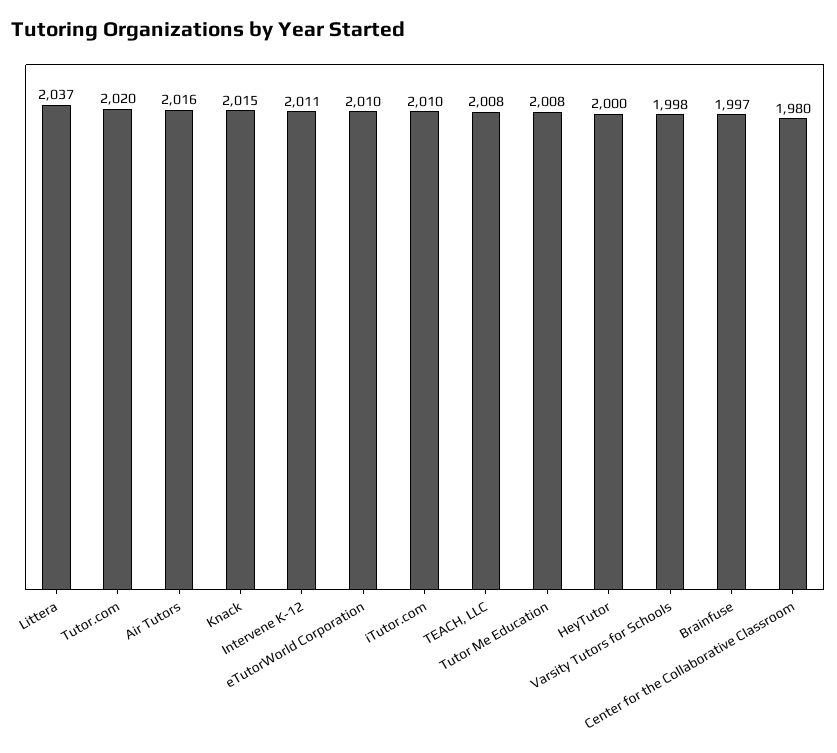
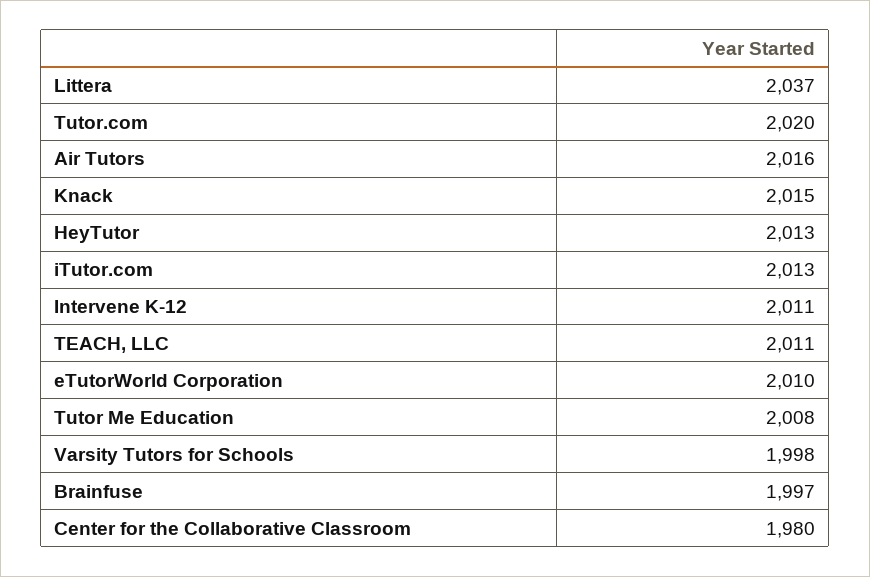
  {
    "Littera": 2037,
    "Tutor.com": 2020,
    "Air Tutors": 2016,
    "Knack": 2015,
    "Intervene K-12": 2011,
    "eTutorWorld Corporation": 2010,
-   "iTutor.com": 2010,
+   "iTutor.com": 2013,
-   "TEACH, LLC": 2008,
+   "TEACH, LLC": 2011,
    "Tutor Me Education": 2008,
-   "HeyTutor": 2000,
+   "HeyTutor": 2013,
    "Varsity Tutors for Schools": 1998,
    "Brainfuse": 1997,
    "Center for the Collaborative Classroom": 1980
  }

